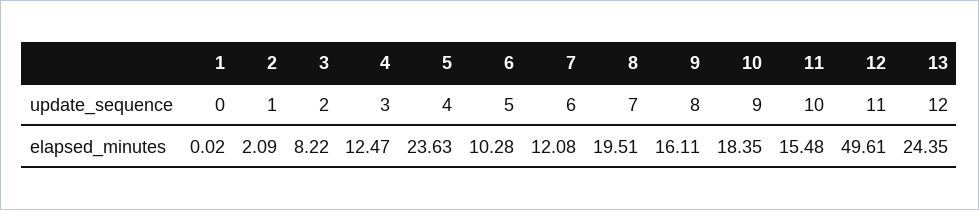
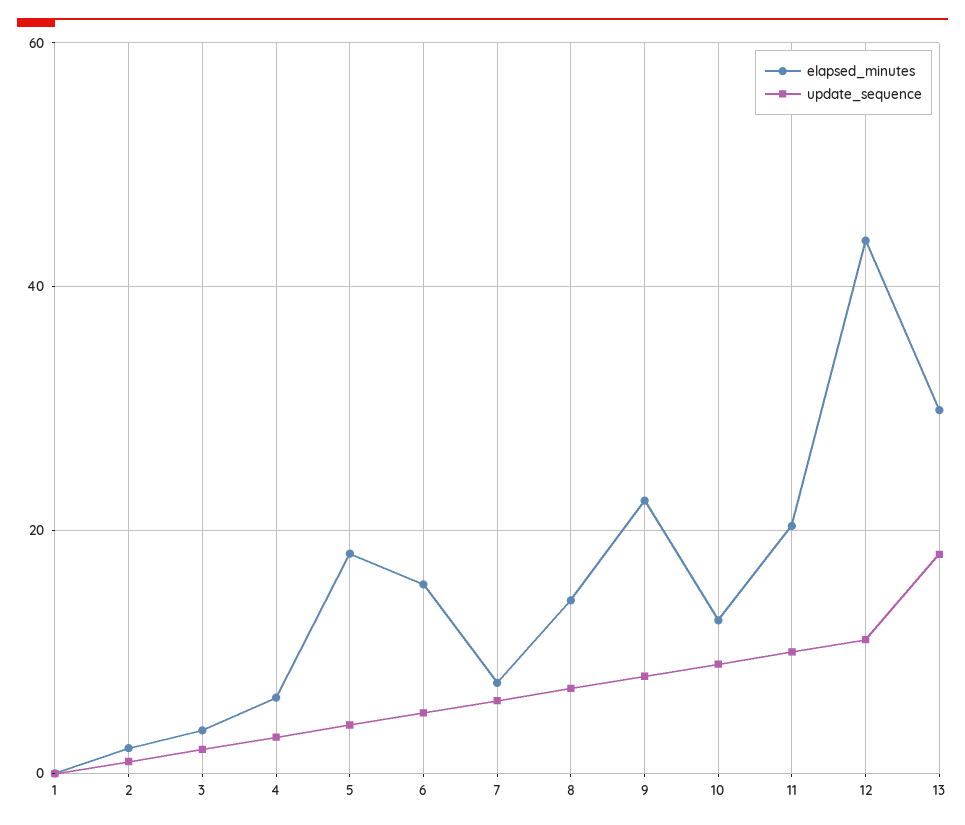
  {
    "update_sequence": {
      "1": 0,
      "2": 1,
      "3": 2,
      "4": 3,
      "5": 4,
      "6": 5,
      "7": 6,
      "8": 7,
      "9": 8,
      "10": 9,
      "11": 10,
      "12": 11,
-     "13": 12
+     "13": 18
    },
    "elapsed_minutes": {
      "1": 0.02,
      "2": 2.09,
-     "3": 8.22,
+     "3": 4,
-     "4": 12.47,
+     "4": 6,
-     "5": 23.63,
+     "5": 18,
-     "6": 10.28,
+     "6": 16,
-     "7": 12.08,
+     "7": 8,
-     "8": 19.51,
+     "8": 14,
-     "9": 16.11,
+     "9": 22,
-     "10": 18.35,
+     "10": 12,
-     "11": 15.48,
+     "11": 20,
-     "12": 49.61,
+     "12": 44,
-     "13": 24.35
+     "13": 30
    }
  }

